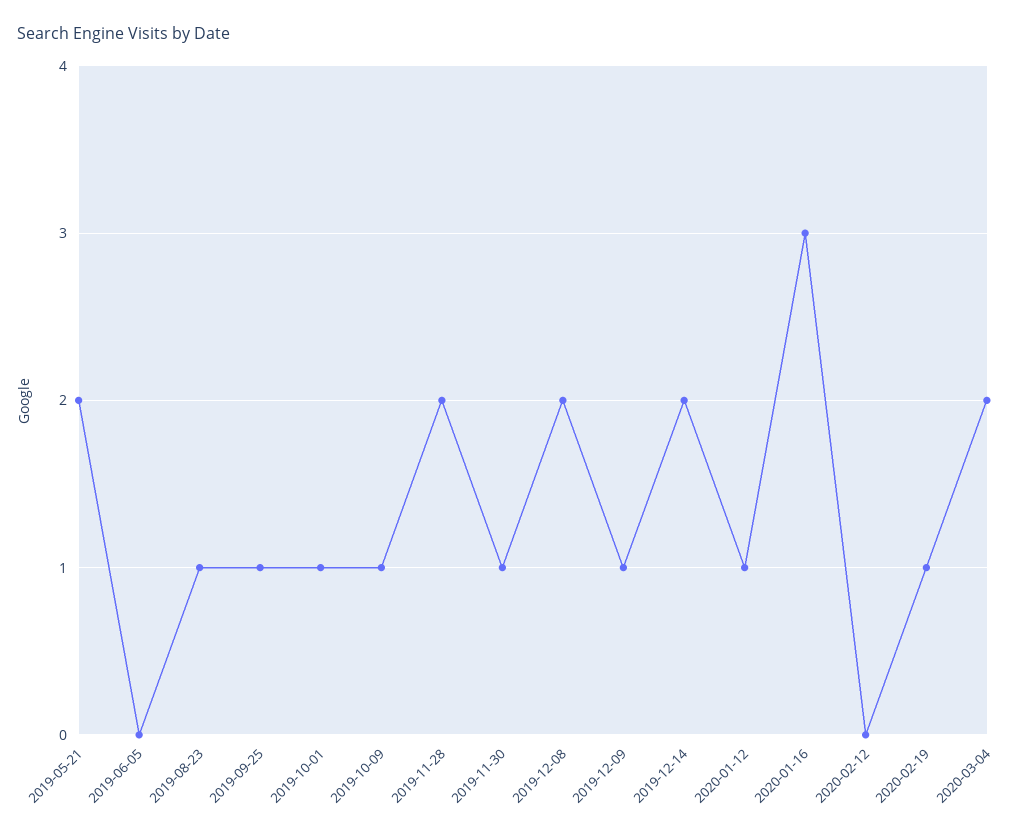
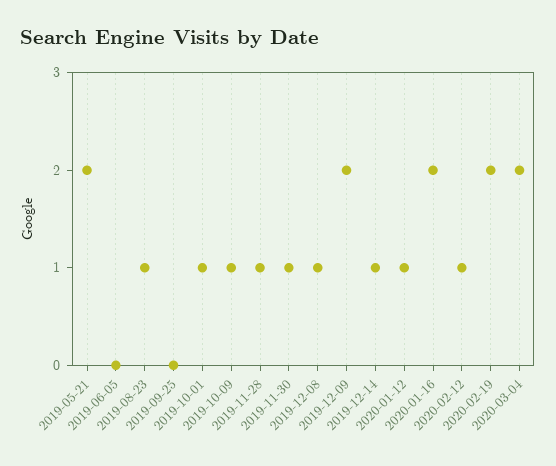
  {
    "2019-05-21": 2,
    "2019-06-05": 0,
    "2019-08-23": 1,
-   "2019-09-25": 1,
+   "2019-09-25": 0,
    "2019-10-01": 1,
    "2019-10-09": 1,
-   "2019-11-28": 2,
+   "2019-11-28": 1,
    "2019-11-30": 1,
-   "2019-12-08": 2,
+   "2019-12-08": 1,
-   "2019-12-09": 1,
+   "2019-12-09": 2,
-   "2019-12-14": 2,
+   "2019-12-14": 1,
    "2020-01-12": 1,
-   "2020-01-16": 3,
+   "2020-01-16": 2,
-   "2020-02-12": 0,
+   "2020-02-12": 1,
-   "2020-02-19": 1,
+   "2020-02-19": 2,
    "2020-03-04": 2
  }

